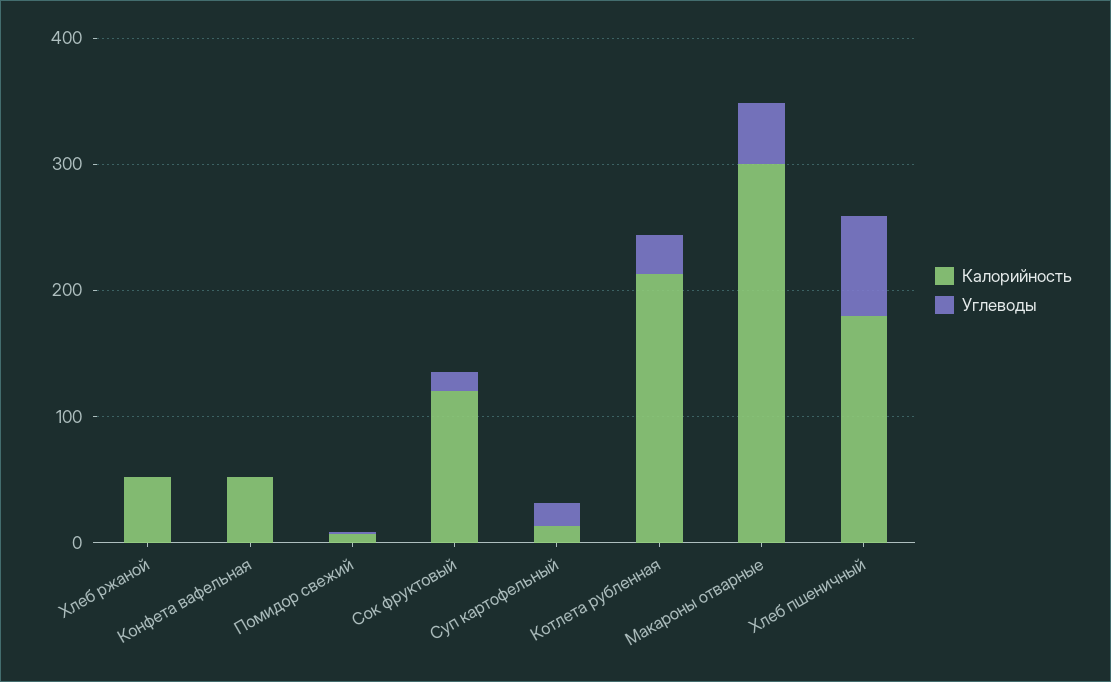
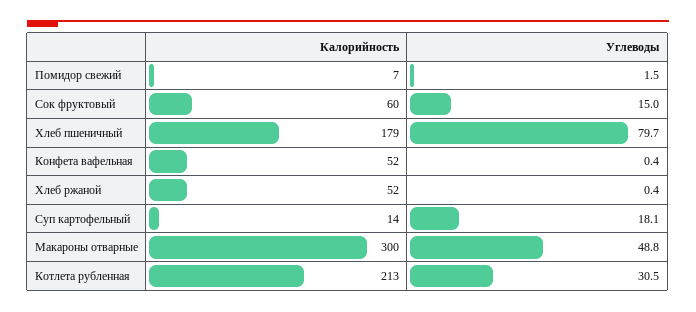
  {
    "Калорийность": {
      "Хлеб ржаной": 52,
      "Конфета вафельная": 52,
      "Помидор свежий": 7,
-     "Сок фруктовый": 120,
+     "Сок фруктовый": 60,
      "Суп картофельный": 14,
      "Котлета рубленная": 213,
      "Макароны отварные": 300,
      "Хлеб пшеничный": 179
    },
    "Углеводы": {
      "Хлеб ржаной": 0.4,
      "Конфета вафельная": 0.4,
      "Помидор свежий": 1.5,
      "Сок фруктовый": 15,
      "Суп картофельный": 18.1,
      "Котлета рубленная": 30.5,
      "Макароны отварные": 48.8,
      "Хлеб пшеничный": 79.7
    }
  }

